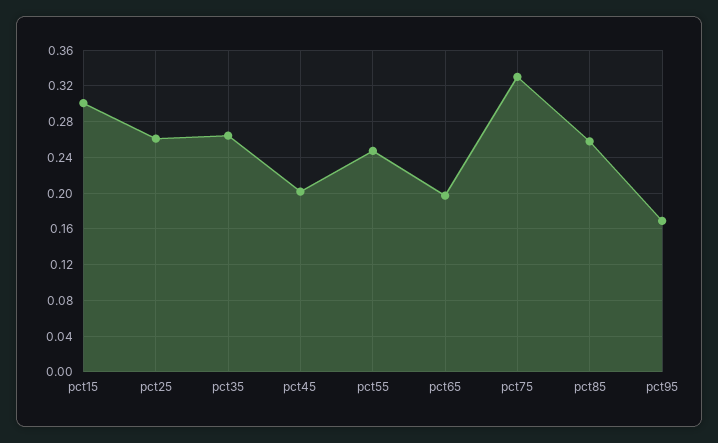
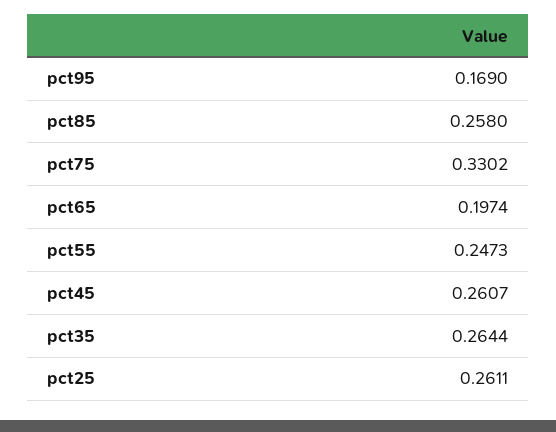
  {
-   "pct15": 0.3,
    "pct25": 0.2611,
    "pct35": 0.2644,
-   "pct45": 0.2,
+   "pct45": 0.2607,
    "pct55": 0.2473,
    "pct65": 0.1974,
    "pct75": 0.3302,
    "pct85": 0.258,
    "pct95": 0.169
  }

